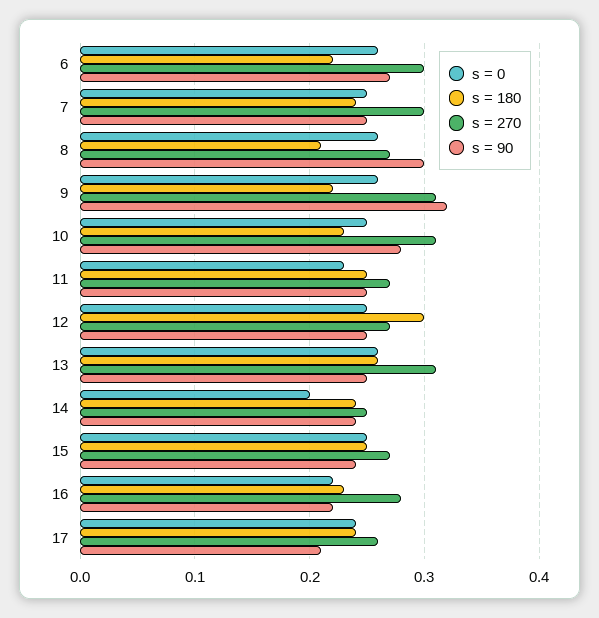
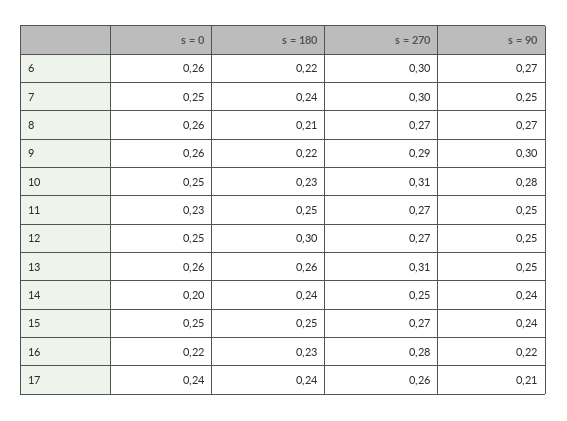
  {
    "s = 0": {
      "6": 0.26,
      "7": 0.25,
      "8": 0.26,
      "9": 0.26,
      "10": 0.25,
      "11": 0.23,
      "12": 0.25,
      "13": 0.26,
      "14": 0.2,
      "15": 0.25,
      "16": 0.22,
      "17": 0.24
    },
    "s = 180": {
      "6": 0.22,
      "7": 0.24,
      "8": 0.21,
      "9": 0.22,
      "10": 0.23,
      "11": 0.25,
      "12": 0.3,
      "13": 0.26,
      "14": 0.24,
      "15": 0.25,
      "16": 0.23,
      "17": 0.24
    },
    "s = 270": {
      "6": 0.3,
      "7": 0.3,
      "8": 0.27,
-     "9": 0.31,
+     "9": 0.29,
      "10": 0.31,
      "11": 0.27,
      "12": 0.27,
      "13": 0.31,
      "14": 0.25,
      "15": 0.27,
      "16": 0.28,
      "17": 0.26
    },
    "s = 90": {
      "6": 0.27,
      "7": 0.25,
-     "8": 0.3,
+     "8": 0.27,
-     "9": 0.32,
+     "9": 0.3,
      "10": 0.28,
      "11": 0.25,
      "12": 0.25,
      "13": 0.25,
      "14": 0.24,
      "15": 0.24,
      "16": 0.22,
      "17": 0.21
    }
  }

